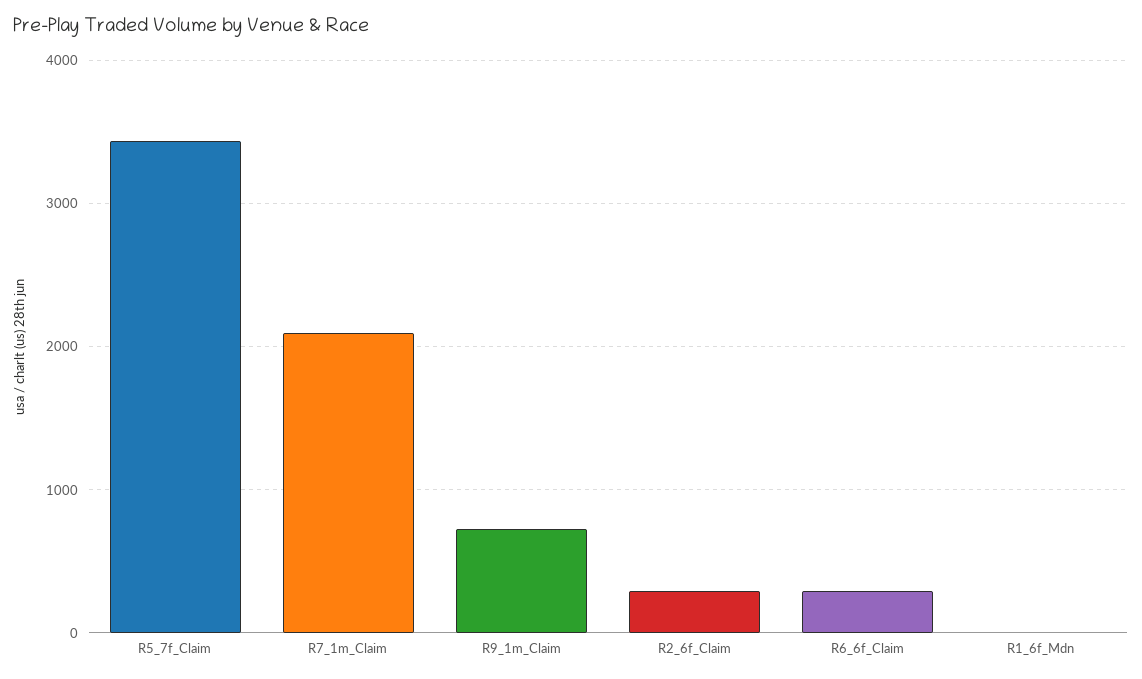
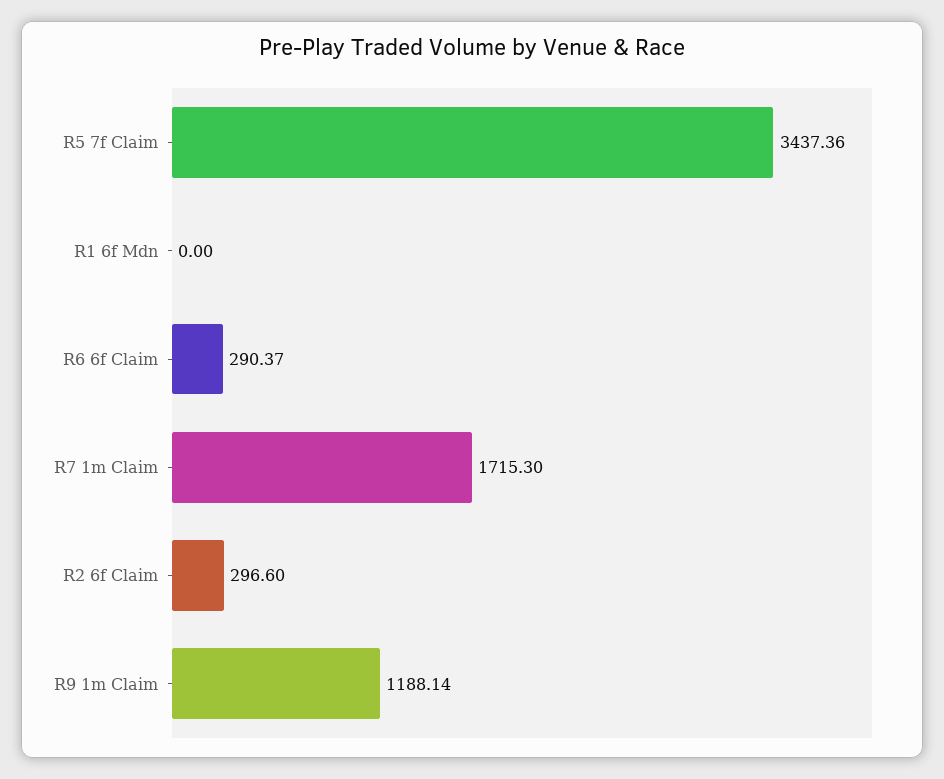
  {
    "R5_7f_Claim": 3437.36,
-   "R7_1m_Claim": 2100,
+   "R7_1m_Claim": 1715.3,
-   "R9_1m_Claim": 700,
+   "R9_1m_Claim": 1188.14,
    "R2_6f_Claim": 296.6,
    "R6_6f_Claim": 290.37,
    "R1_6f_Mdn": 0
  }

